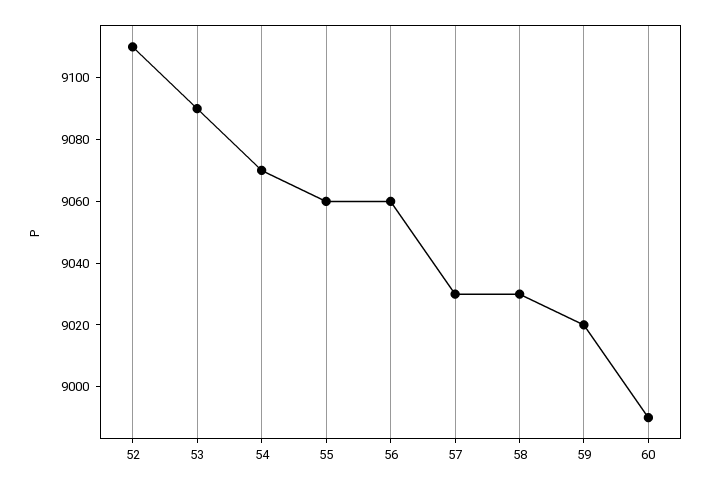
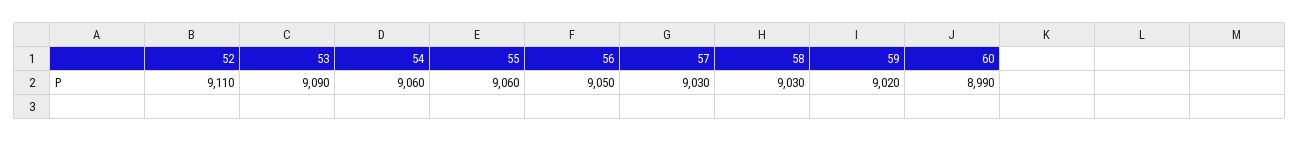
  {
    "52": 9110,
    "53": 9090,
-   "54": 9070,
+   "54": 9060,
    "55": 9060,
-   "56": 9060,
+   "56": 9050,
    "57": 9030,
    "58": 9030,
    "59": 9020,
    "60": 8990
  }

